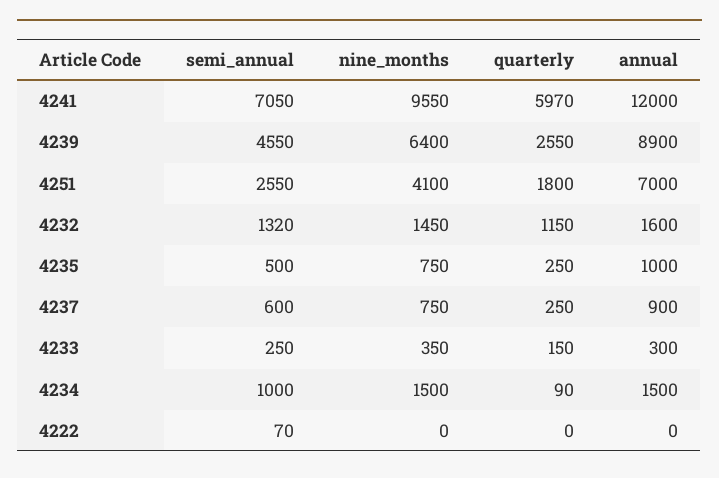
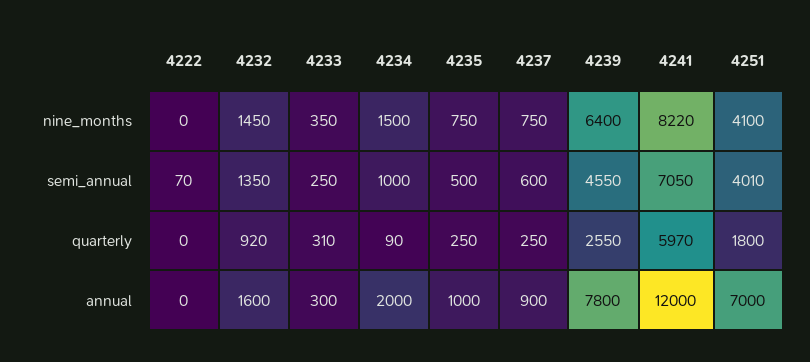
  {
    "semi_annual": {
      "4241": 7050,
      "4239": 4550,
-     "4251": 2550,
+     "4251": 4010,
-     "4232": 1320,
+     "4232": 1350,
      "4235": 500,
      "4237": 600,
      "4233": 250,
      "4234": 1000,
      "4222": 70
    },
    "nine_months": {
-     "4241": 9550,
+     "4241": 8220,
      "4239": 6400,
      "4251": 4100,
      "4232": 1450,
      "4235": 750,
      "4237": 750,
      "4233": 350,
      "4234": 1500,
      "4222": 0
    },
    "quarterly": {
      "4241": 5970,
      "4239": 2550,
      "4251": 1800,
-     "4232": 1150,
+     "4232": 920,
      "4235": 250,
      "4237": 250,
-     "4233": 150,
+     "4233": 310,
      "4234": 90,
      "4222": 0
    },
    "annual": {
      "4241": 12000,
-     "4239": 8900,
+     "4239": 7800,
      "4251": 7000,
      "4232": 1600,
      "4235": 1000,
      "4237": 900,
      "4233": 300,
-     "4234": 1500,
+     "4234": 2000,
      "4222": 0
    }
  }

